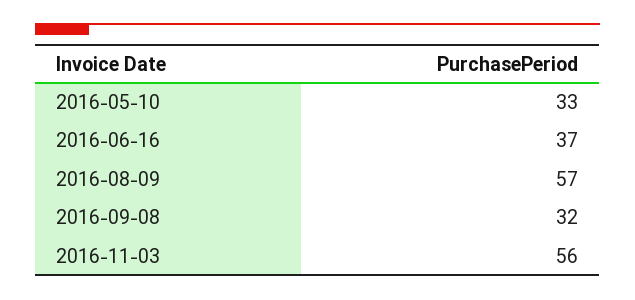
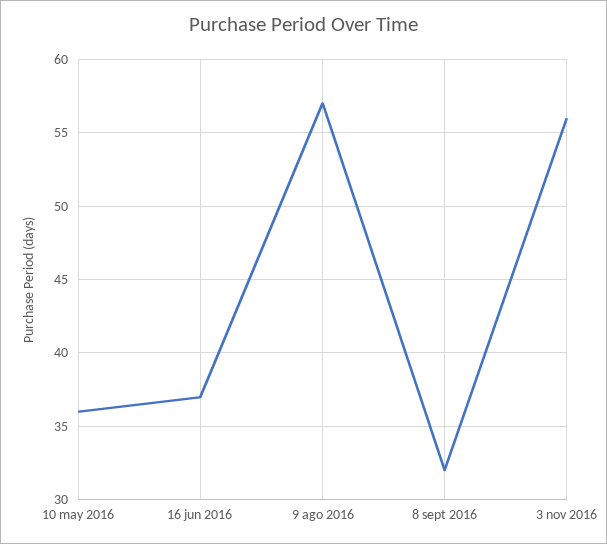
  {
-   "2016-05-10": 33,
+   "2016-05-10": 36,
    "2016-06-16": 37,
    "2016-08-09": 57,
    "2016-09-08": 32,
    "2016-11-03": 56
  }

